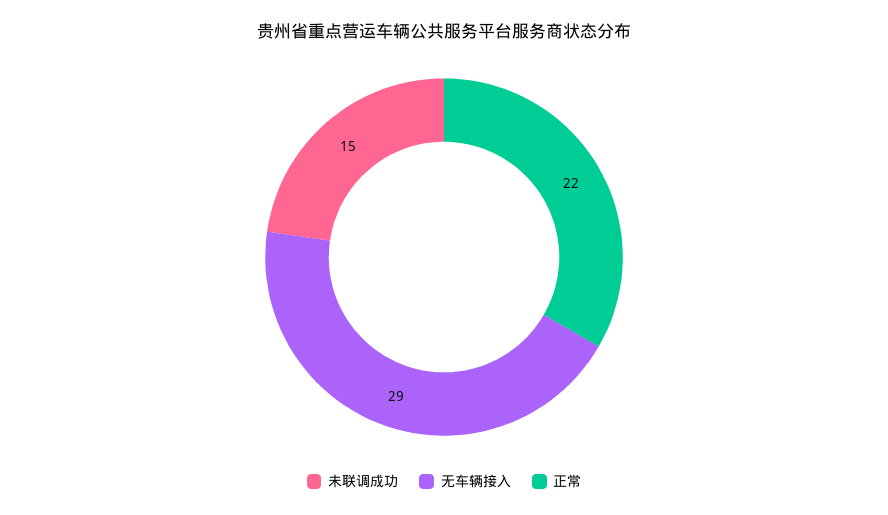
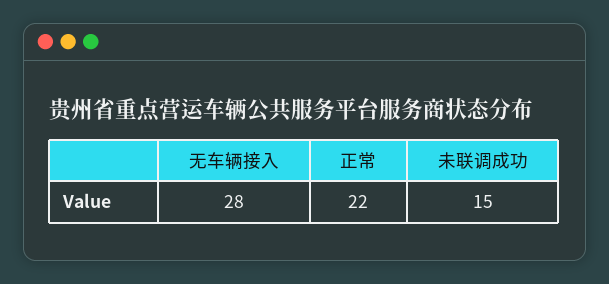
  {
    "未联调成功": 15,
-   "无车辆接入": 29,
+   "无车辆接入": 28,
    "正常": 22
  }

